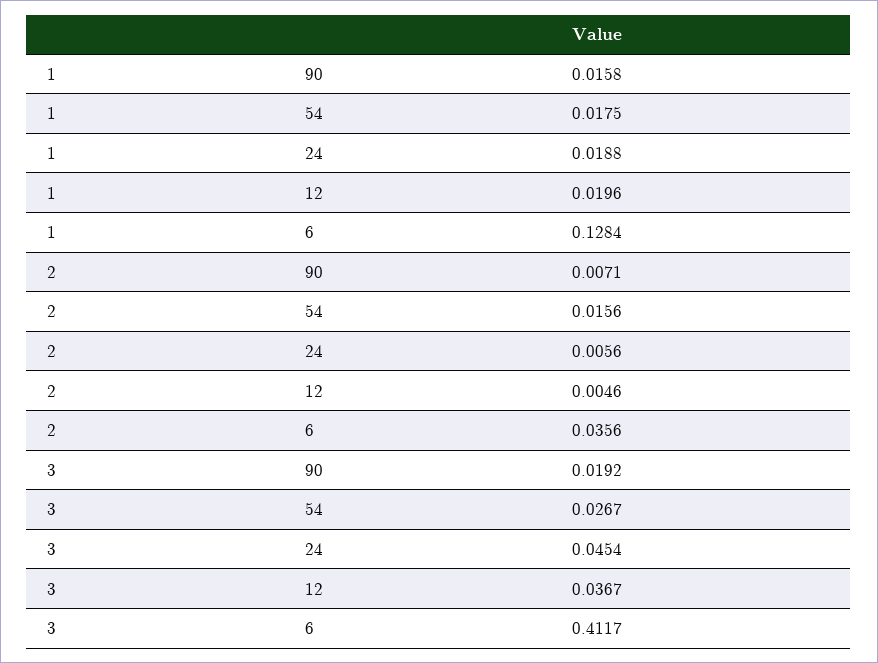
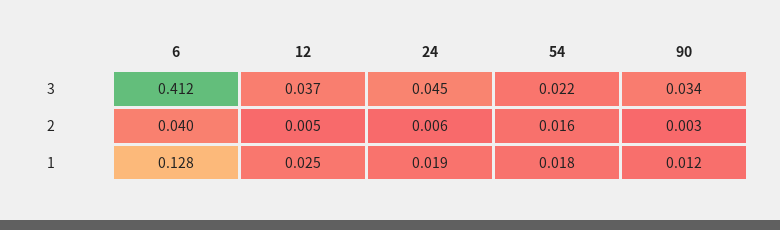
  {
    "1": {
-     "90": 0.0158,
+     "90": 0.012,
      "54": 0.0175,
      "24": 0.0188,
-     "12": 0.0196,
+     "12": 0.025,
      "6": 0.1284
    },
    "2": {
-     "90": 0.0071,
+     "90": 0.003,
      "54": 0.0156,
      "24": 0.0056,
      "12": 0.0046,
-     "6": 0.0356
+     "6": 0.04
    },
    "3": {
-     "90": 0.0192,
+     "90": 0.034,
-     "54": 0.0267,
+     "54": 0.022,
      "24": 0.0454,
      "12": 0.0367,
      "6": 0.4117
    }
  }

